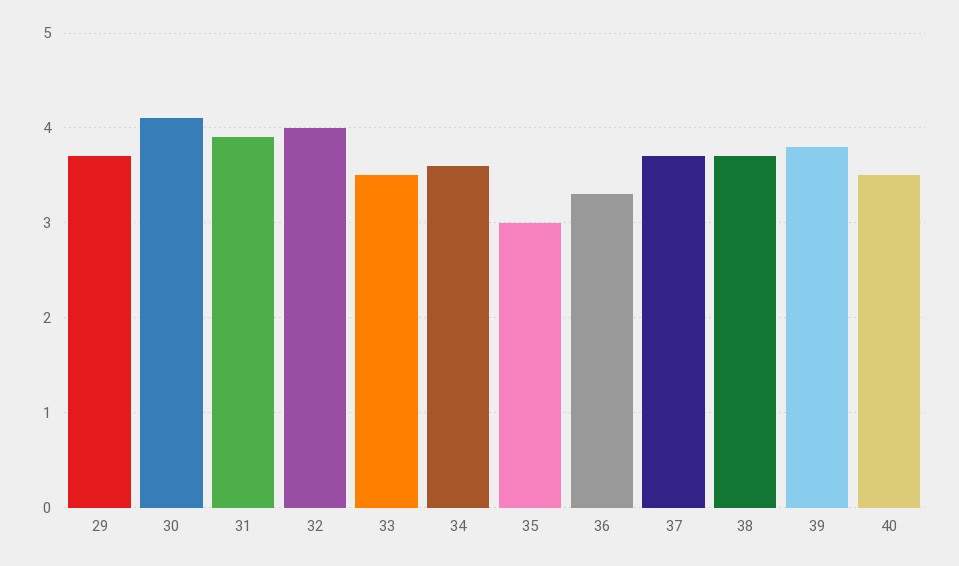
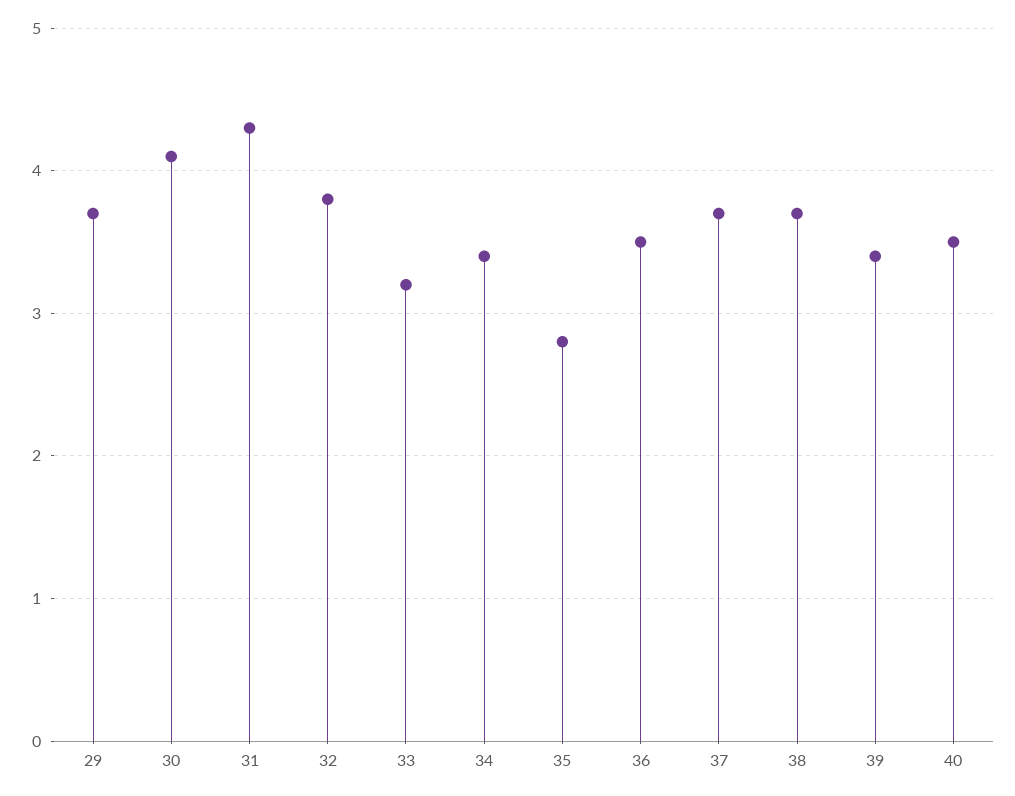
  {
    "29": 3.7,
    "30": 4.1,
-   "31": 3.9,
+   "31": 4.3,
-   "32": 4,
+   "32": 3.8,
-   "33": 3.5,
+   "33": 3.2,
-   "34": 3.6,
+   "34": 3.4,
-   "35": 3,
+   "35": 2.8,
-   "36": 3.3,
+   "36": 3.5,
    "37": 3.7,
    "38": 3.7,
-   "39": 3.8,
+   "39": 3.4,
    "40": 3.5
  }

